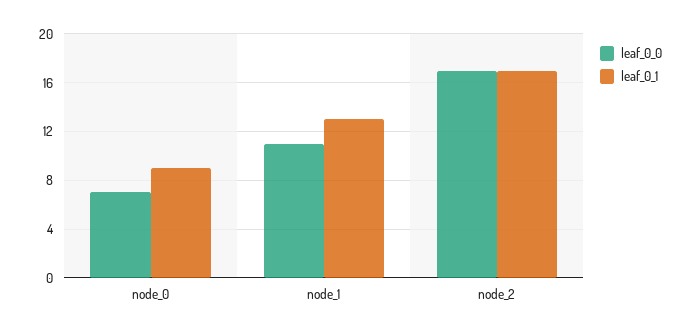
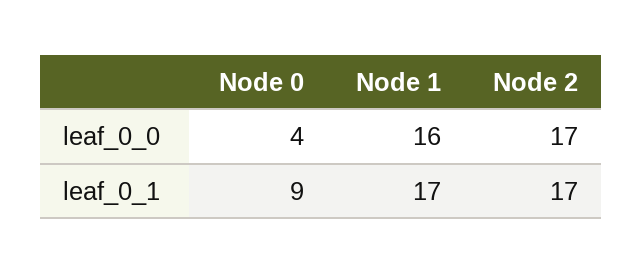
  {
    "leaf_0_0": {
-     "node_0": 7,
+     "node_0": 4,
-     "node_1": 11,
+     "node_1": 16,
      "node_2": 17
    },
    "leaf_0_1": {
      "node_0": 9,
-     "node_1": 13,
+     "node_1": 17,
      "node_2": 17
    }
  }

